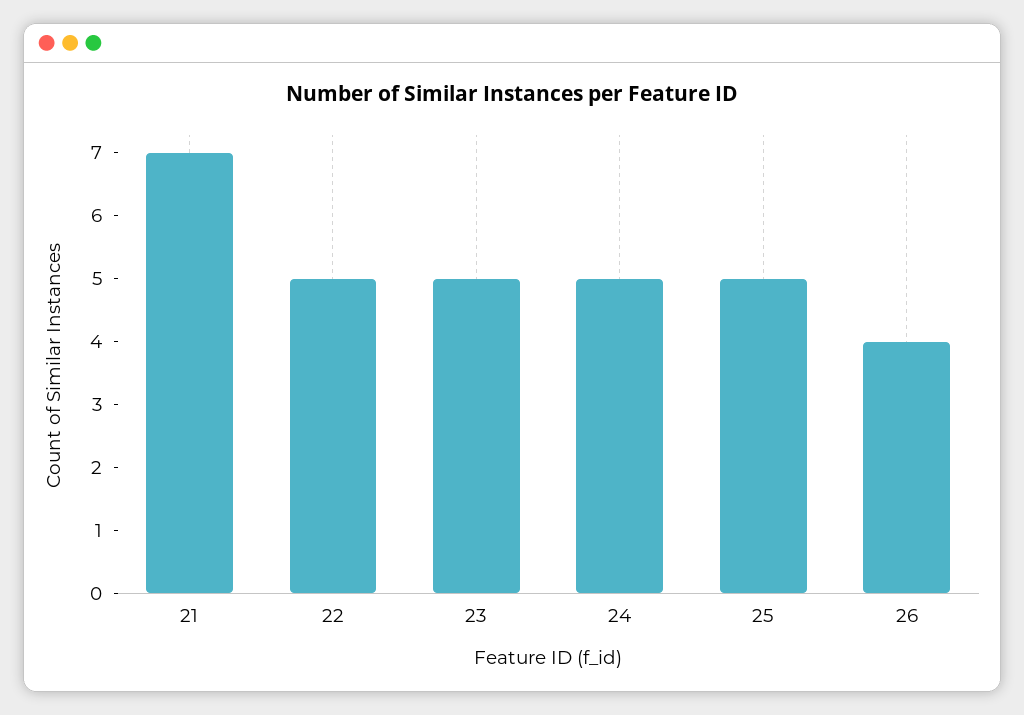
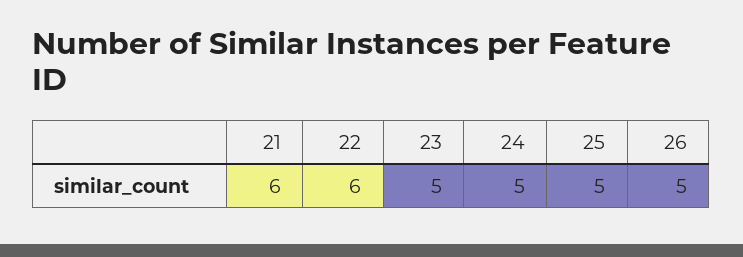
  {
-   "21": 7,
+   "21": 6,
-   "22": 5,
+   "22": 6,
    "23": 5,
    "24": 5,
    "25": 5,
-   "26": 4
+   "26": 5
  }

